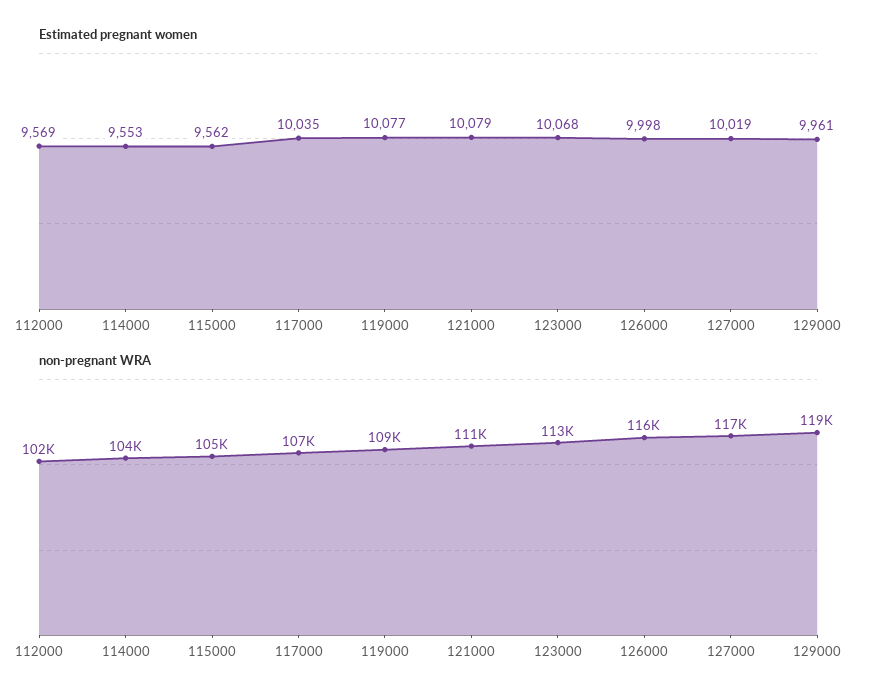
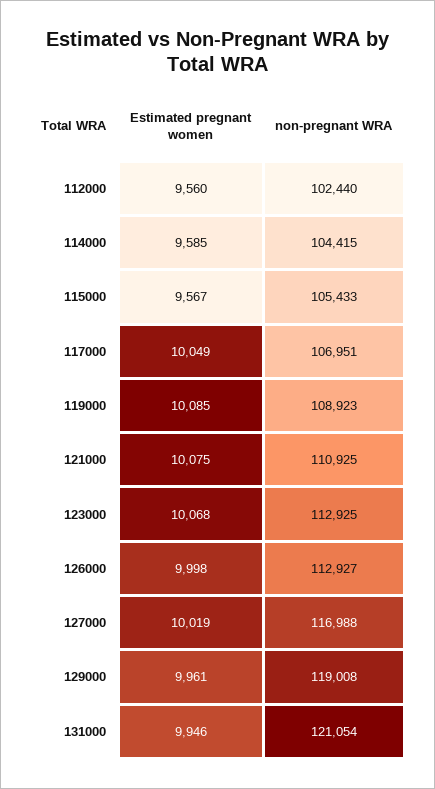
  {
    "Estimated pregnant women": {
-     "112000": 9569,
+     "112000": 9560,
-     "114000": 9553,
+     "114000": 9585,
-     "115000": 9562,
+     "115000": 9567,
-     "117000": 10035,
+     "117000": 10049,
-     "119000": 10077,
+     "119000": 10085,
-     "121000": 10079,
+     "121000": 10075,
      "123000": 10068,
      "126000": 9998,
      "127000": 10019,
-     "129000": 9961
+     "129000": 9961,
+     "131000": 9946
    },
    "non-pregnant WRA": {
      "112000": 102440,
      "114000": 104415,
      "115000": 105433,
      "117000": 106951,
      "119000": 108923,
      "121000": 110925,
      "123000": 112925,
-     "126000": 116000,
+     "126000": 112927,
      "127000": 116988,
-     "129000": 119008
+     "129000": 119008,
+     "131000": 121054
    }
  }

